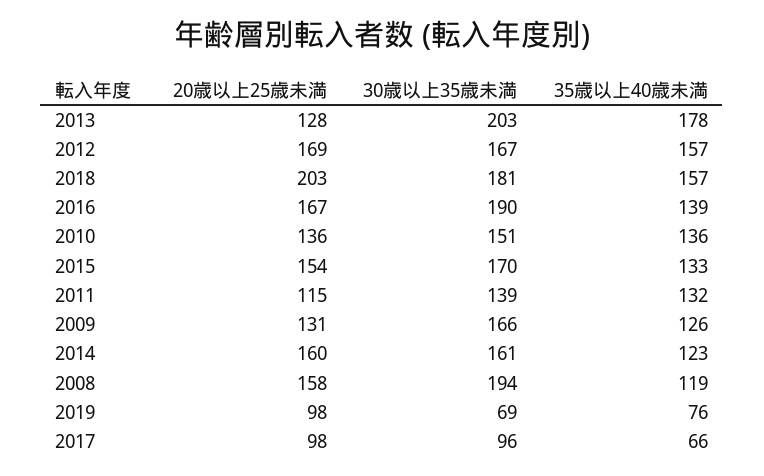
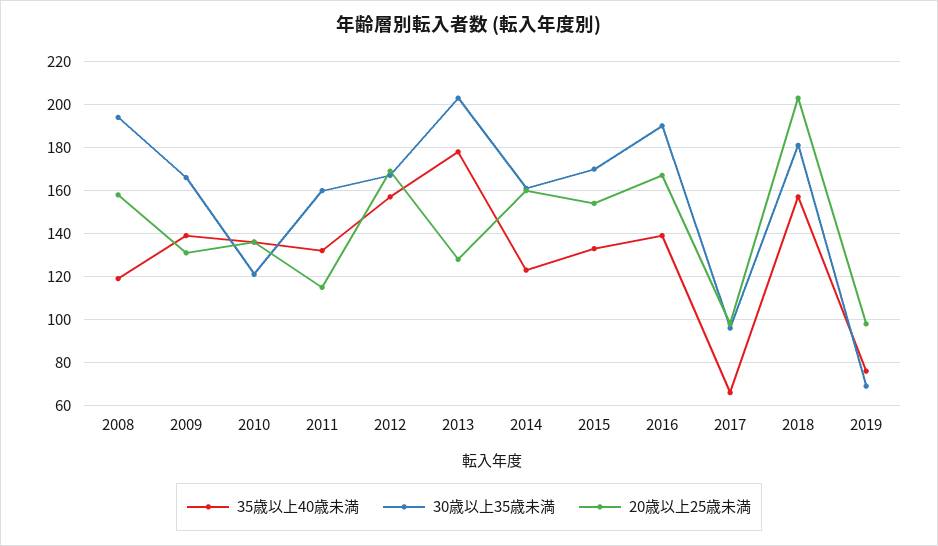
  {
    "20歳以上25歳未満": {
      "2013": 128,
      "2012": 169,
      "2018": 203,
      "2016": 167,
      "2010": 136,
      "2015": 154,
      "2011": 115,
      "2009": 131,
      "2014": 160,
      "2008": 158,
      "2019": 98,
      "2017": 98
    },
    "30歳以上35歳未満": {
      "2013": 203,
      "2012": 167,
      "2018": 181,
      "2016": 190,
-     "2010": 151,
+     "2010": 120,
      "2015": 170,
-     "2011": 139,
+     "2011": 160,
      "2009": 166,
      "2014": 161,
      "2008": 194,
      "2019": 69,
      "2017": 96
    },
    "35歳以上40歳未満": {
      "2013": 178,
      "2012": 157,
      "2018": 157,
      "2016": 139,
      "2010": 136,
      "2015": 133,
      "2011": 132,
-     "2009": 126,
+     "2009": 140,
      "2014": 123,
      "2008": 119,
      "2019": 76,
      "2017": 66
    }
  }

